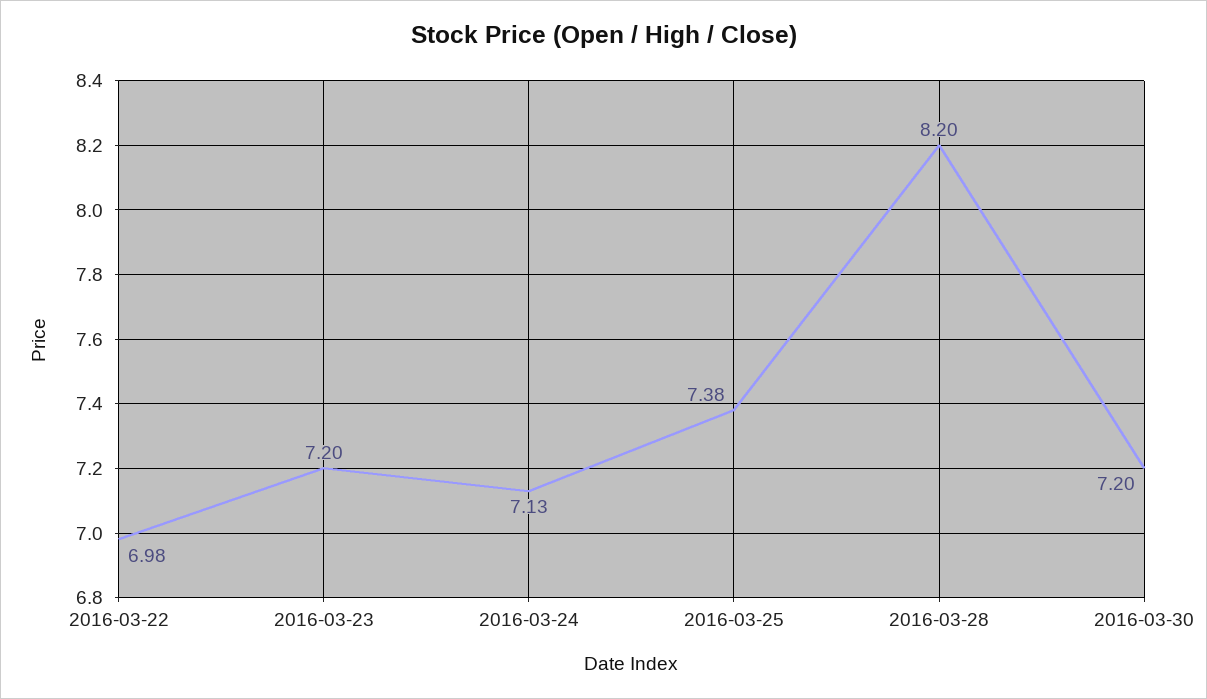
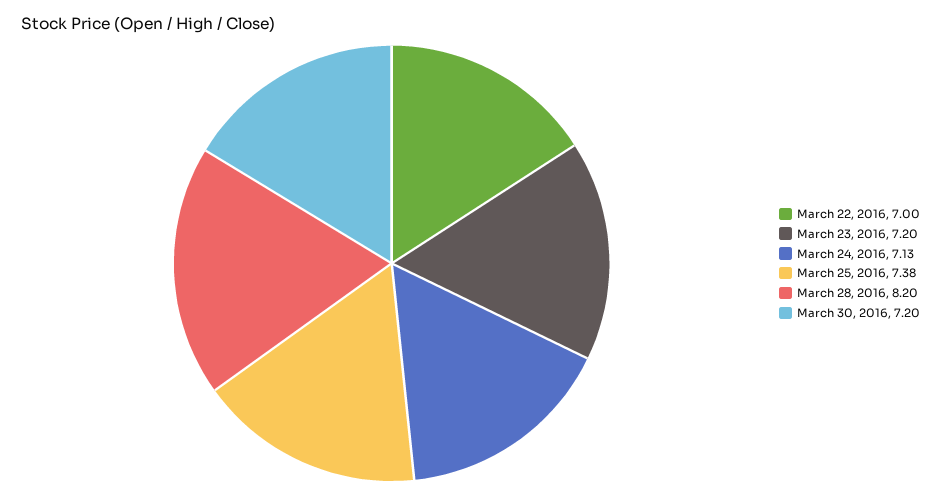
  {
-   "2016-03-22": 6.98,
+   "2016-03-22": 7,
    "2016-03-23": 7.2,
    "2016-03-24": 7.13,
    "2016-03-25": 7.38,
    "2016-03-28": 8.2,
    "2016-03-30": 7.2
  }

